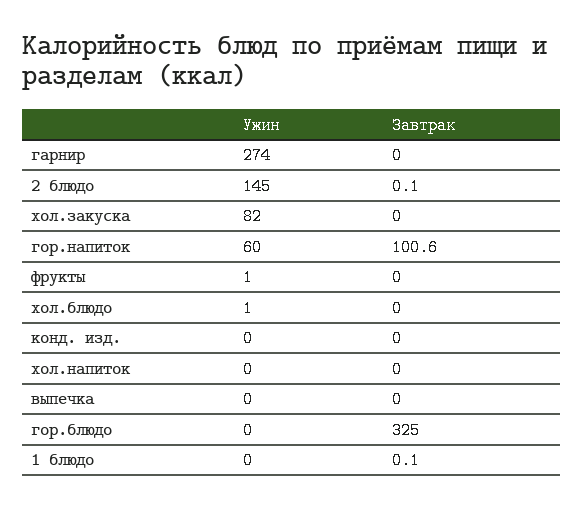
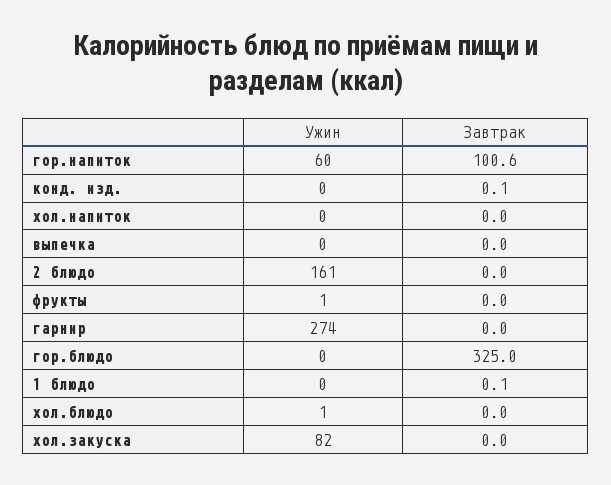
  {
    "Ужин": {
      "гарнир": 274,
-     "2 блюдо": 145,
+     "2 блюдо": 161,
      "хол.закуска": 82,
      "гор.напиток": 60,
      "фрукты": 1,
      "хол.блюдо": 1,
      "конд. изд.": 0,
      "хол.напиток": 0,
      "выпечка": 0,
      "гор.блюдо": 0,
      "1 блюдо": 0
    },
    "Завтрак": {
      "гарнир": 0,
-     "2 блюдо": 0.1,
+     "2 блюдо": 0,
      "хол.закуска": 0,
      "гор.напиток": 100.6,
      "фрукты": 0,
      "хол.блюдо": 0,
-     "конд. изд.": 0,
+     "конд. изд.": 0.1,
      "хол.напиток": 0,
      "выпечка": 0,
      "гор.блюдо": 325,
      "1 блюдо": 0.1
    }
  }

